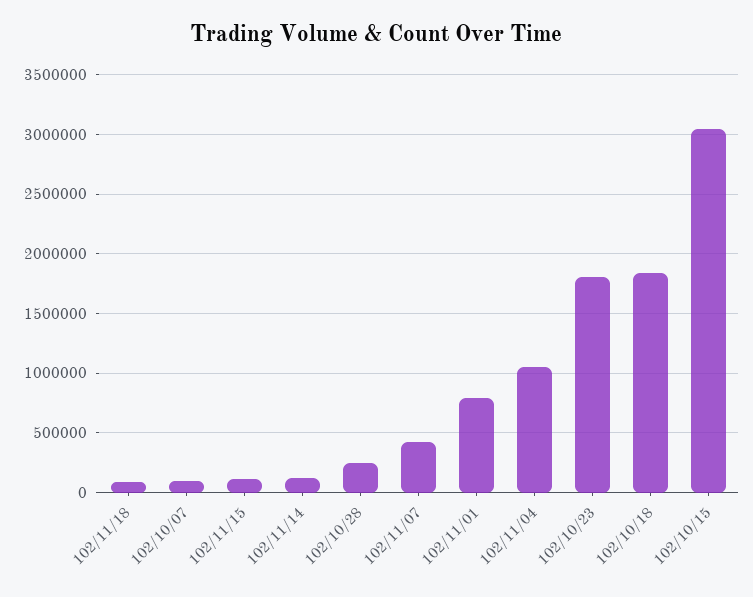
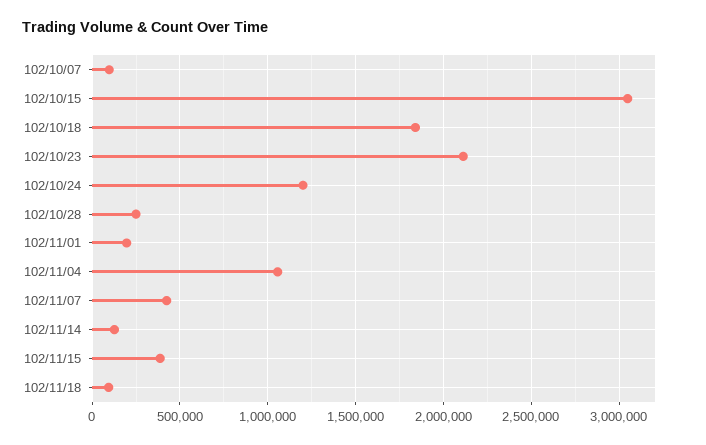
  {
    "102/11/18": 100000,
    "102/10/07": 100000,
-   "102/11/15": 100000,
+   "102/11/15": 400000,
    "102/11/14": 150000,
    "102/10/28": 250000,
    "102/11/07": 400000,
-   "102/11/01": 800000,
+   "102/11/01": 200000,
    "102/11/04": 1050000,
-   "102/10/23": 1800000,
+   "102/10/23": 2100000,
    "102/10/18": 1850000,
-   "102/10/15": 3050000
+   "102/10/15": 3050000,
+   "102/10/24": 1200000
  }

